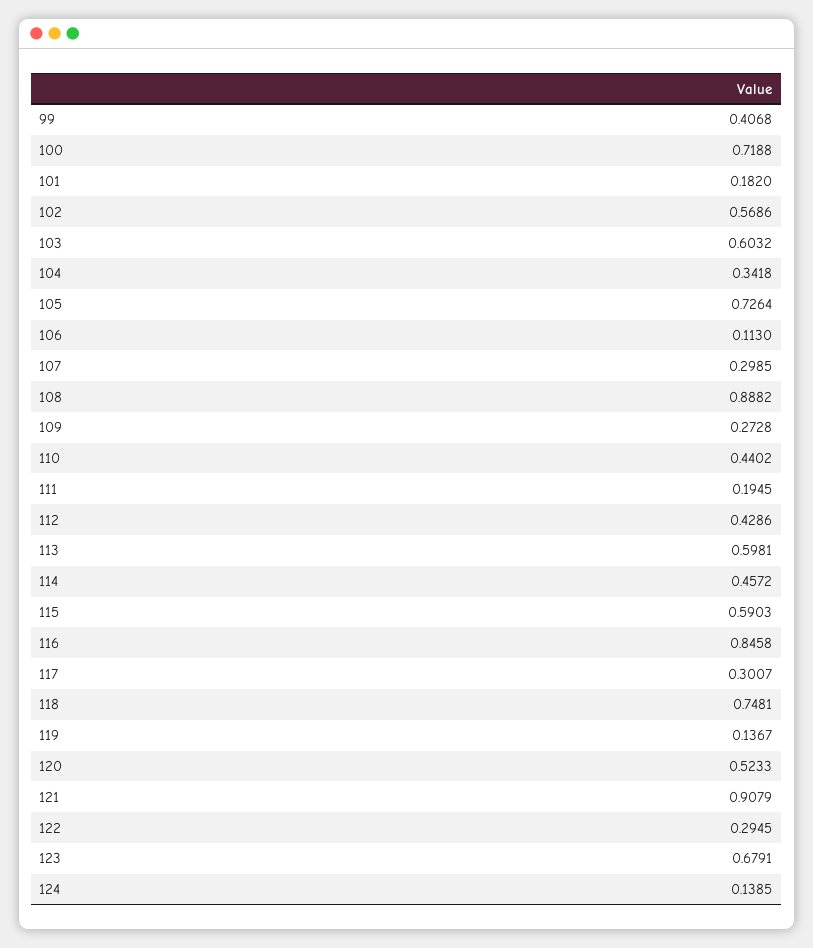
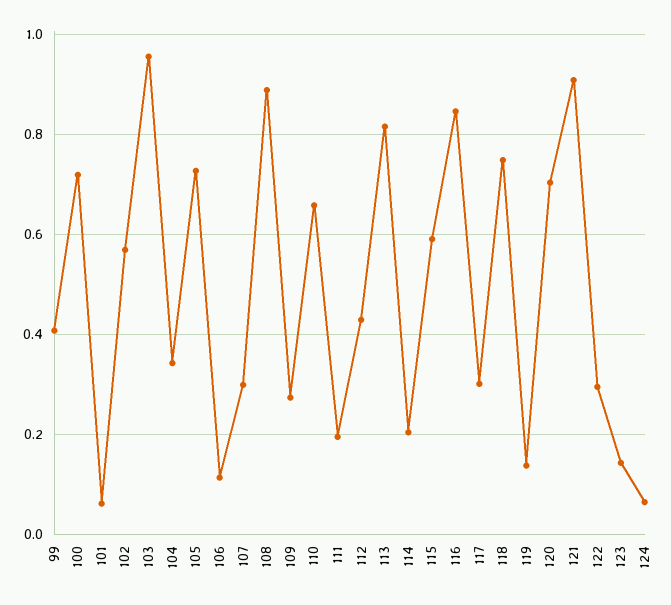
  {
    "99": 0.4068,
    "100": 0.7188,
-   "101": 0.182,
+   "101": 0.06,
    "102": 0.5686,
-   "103": 0.6032,
+   "103": 0.96,
    "104": 0.3418,
    "105": 0.7264,
    "106": 0.113,
    "107": 0.2985,
    "108": 0.8882,
    "109": 0.2728,
-   "110": 0.4402,
+   "110": 0.66,
    "111": 0.1945,
    "112": 0.4286,
-   "113": 0.5981,
+   "113": 0.82,
-   "114": 0.4572,
+   "114": 0.2,
    "115": 0.5903,
    "116": 0.8458,
    "117": 0.3007,
    "118": 0.7481,
    "119": 0.1367,
-   "120": 0.5233,
+   "120": 0.7,
    "121": 0.9079,
    "122": 0.2945,
-   "123": 0.6791,
+   "123": 0.14,
-   "124": 0.1385
+   "124": 0.06
  }

